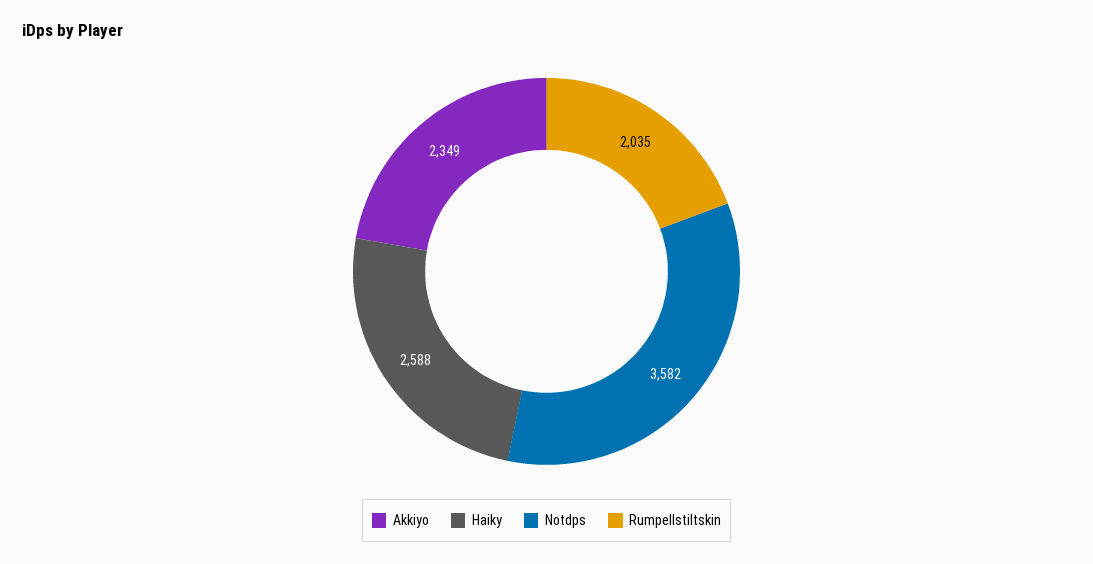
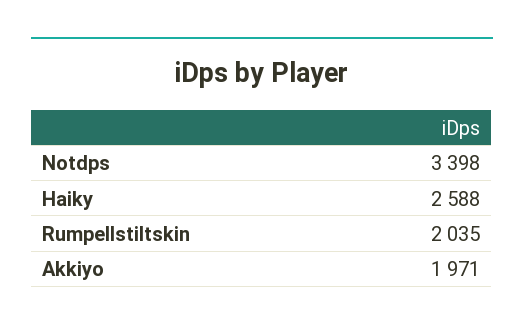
  {
-   "Akkiyo": 2349,
+   "Akkiyo": 1971,
    "Haiky": 2588,
-   "Notdps": 3582,
+   "Notdps": 3398,
    "Rumpellstiltskin": 2035
  }

